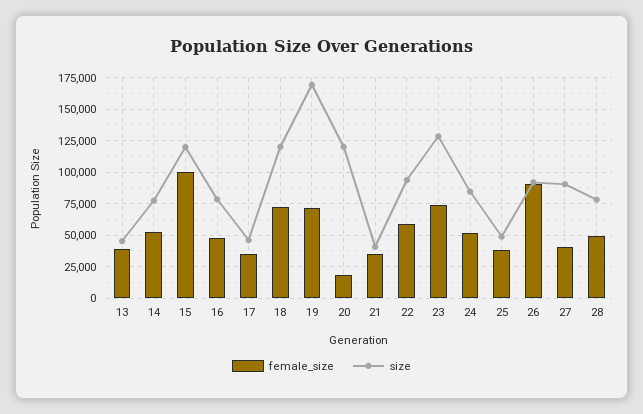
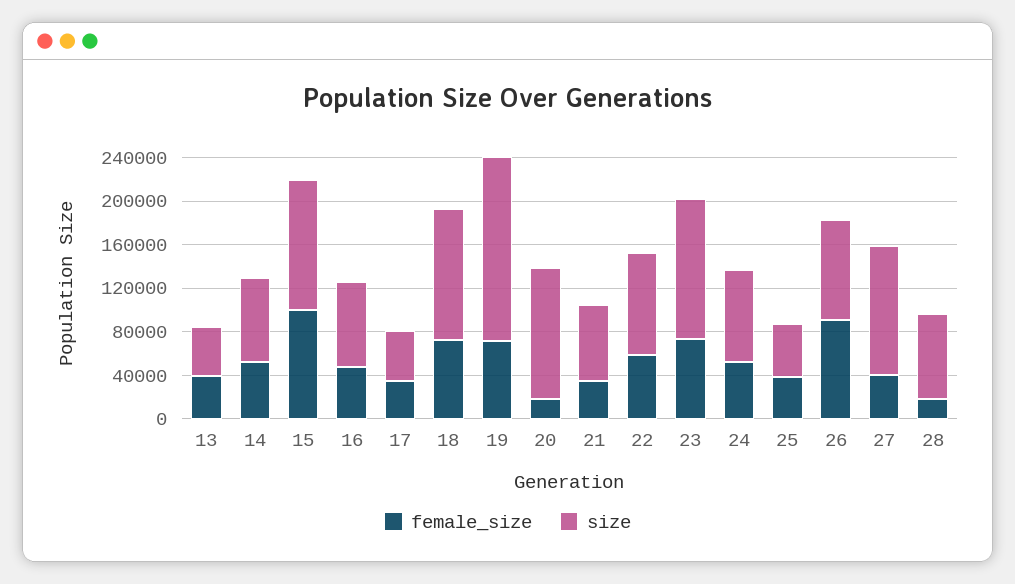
  {
    "female_size": {
      "13": 40000,
      "14": 50000,
      "15": 100000,
      "16": 50000,
      "17": 35000,
      "18": 70000,
      "19": 70000,
      "20": 20000,
      "21": 35000,
      "22": 60000,
      "23": 75000,
      "24": 50000,
      "25": 40000,
      "26": 90000,
      "27": 40000,
-     "28": 50000
+     "28": 20000
    },
    "size": {
      "13": 45000,
      "14": 75000,
      "15": 120000,
      "16": 80000,
      "17": 45000,
      "18": 120000,
      "19": 170000,
      "20": 120000,
-     "21": 40000,
+     "21": 70000,
      "22": 95000,
      "23": 130000,
      "24": 85000,
      "25": 50000,
      "26": 90000,
-     "27": 90000,
+     "27": 120000,
      "28": 80000
    }
  }

